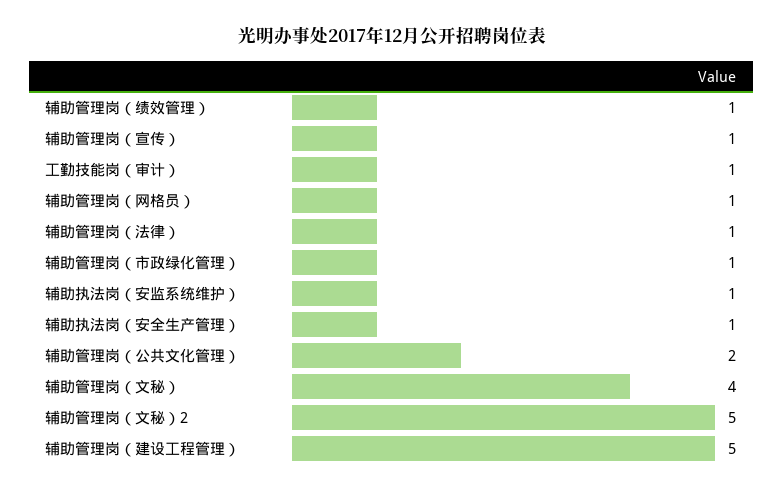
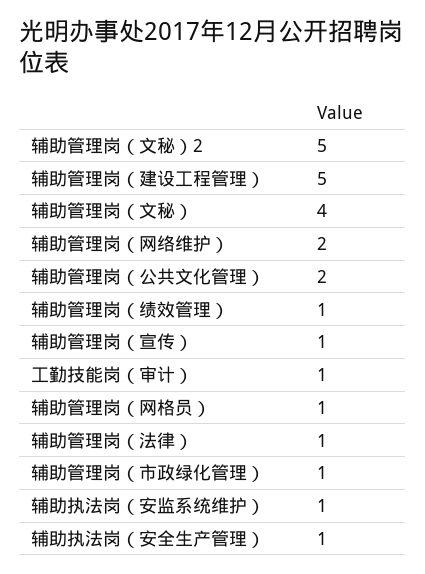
  {
    "辅助管理岗（绩效管理）": 1,
    "辅助管理岗（宣传）": 1,
    "工勤技能岗（审计）": 1,
    "辅助管理岗（网格员）": 1,
    "辅助管理岗（法律）": 1,
    "辅助管理岗（市政绿化管理）": 1,
    "辅助执法岗（安监系统维护）": 1,
    "辅助执法岗（安全生产管理）": 1,
    "辅助管理岗（公共文化管理）": 2,
    "辅助管理岗（文秘）": 4,
    "辅助管理岗（文秘）2": 5,
-   "辅助管理岗（建设工程管理）": 5
+   "辅助管理岗（建设工程管理）": 5,
+   "辅助管理岗（网络维护）": 2
  }

